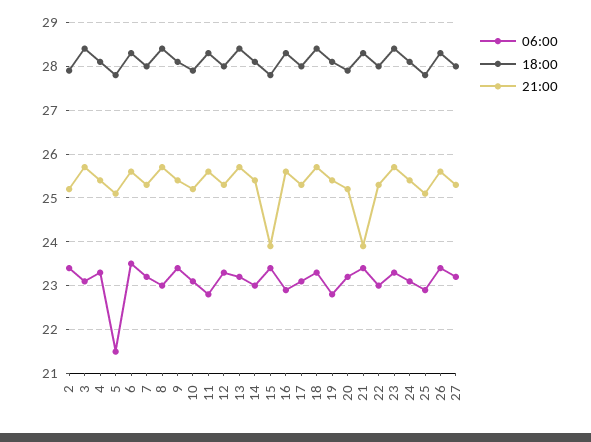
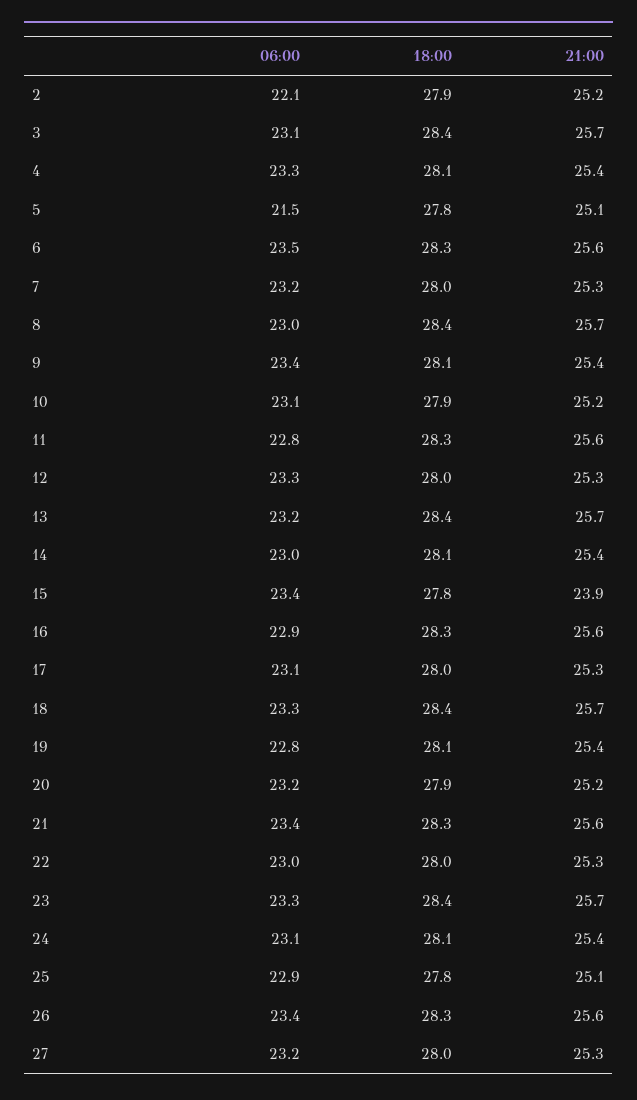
  {
    "06:00": {
-     "2": 23.5,
+     "2": 22.1,
      "3": 23.1,
      "4": 23.3,
      "5": 21.5,
      "6": 23.5,
      "7": 23.2,
      "8": 23,
      "9": 23.4,
      "10": 23.1,
      "11": 22.8,
      "12": 23.3,
      "13": 23.2,
      "14": 23,
      "15": 23.4,
      "16": 22.9,
      "17": 23.1,
      "18": 23.3,
      "19": 22.8,
      "20": 23.2,
      "21": 23.4,
      "22": 23,
      "23": 23.3,
      "24": 23.1,
      "25": 22.9,
      "26": 23.4,
      "27": 23.2
    },
    "18:00": {
      "2": 27.9,
      "3": 28.4,
      "4": 28.1,
      "5": 27.8,
      "6": 28.3,
      "7": 28,
      "8": 28.4,
      "9": 28.1,
      "10": 27.9,
      "11": 28.3,
      "12": 28,
      "13": 28.4,
      "14": 28.1,
      "15": 27.8,
      "16": 28.3,
      "17": 28,
      "18": 28.4,
      "19": 28.1,
      "20": 27.9,
      "21": 28.3,
      "22": 28,
      "23": 28.4,
      "24": 28.1,
      "25": 27.8,
      "26": 28.3,
      "27": 28
    },
    "21:00": {
      "2": 25.2,
      "3": 25.7,
      "4": 25.4,
      "5": 25.1,
      "6": 25.6,
      "7": 25.3,
      "8": 25.7,
      "9": 25.4,
      "10": 25.2,
      "11": 25.6,
      "12": 25.3,
      "13": 25.7,
      "14": 25.4,
      "15": 23.9,
      "16": 25.6,
      "17": 25.3,
      "18": 25.7,
      "19": 25.4,
      "20": 25.2,
-     "21": 24,
+     "21": 25.6,
      "22": 25.3,
      "23": 25.7,
      "24": 25.4,
      "25": 25.1,
      "26": 25.6,
      "27": 25.3
    }
  }

